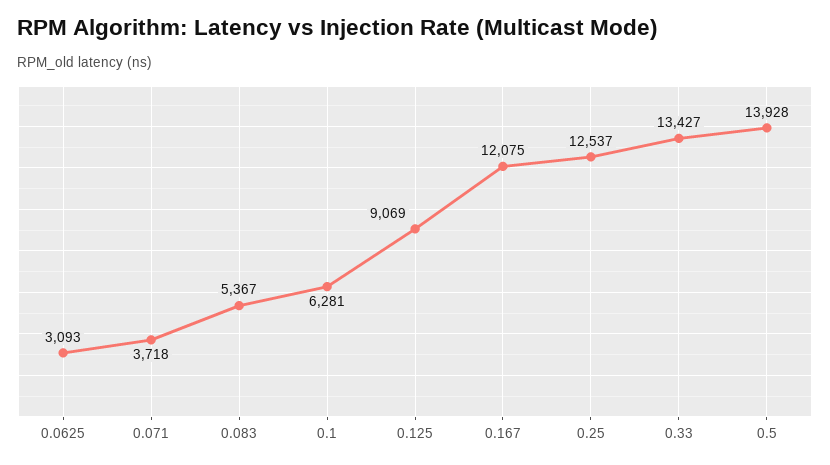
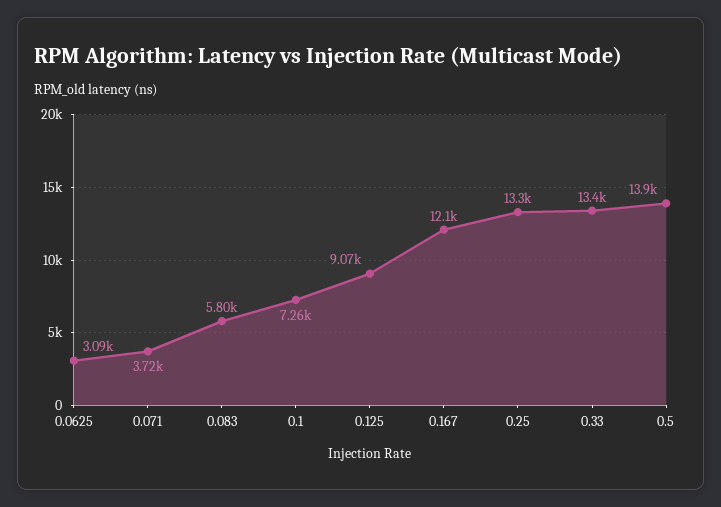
  {
    "0.0625": 3093,
    "0.071": 3718,
-   "0.083": 5367,
+   "0.083": 5800,
-   "0.1": 6281,
+   "0.1": 7260,
    "0.125": 9069,
    "0.167": 12075,
-   "0.25": 12537,
+   "0.25": 13300,
    "0.33": 13427,
    "0.5": 13928
  }

